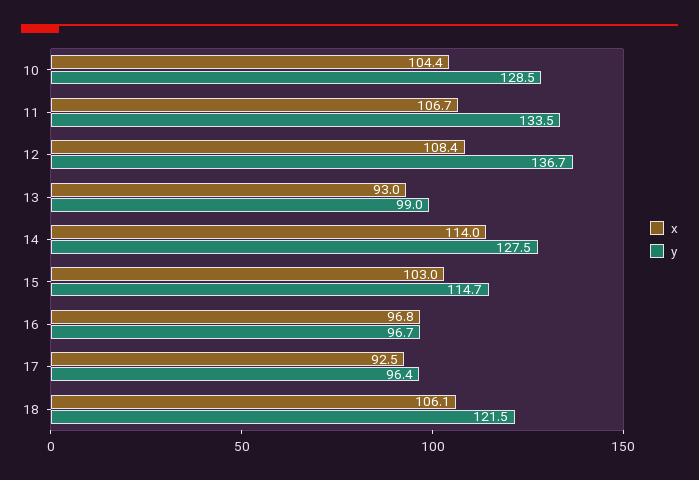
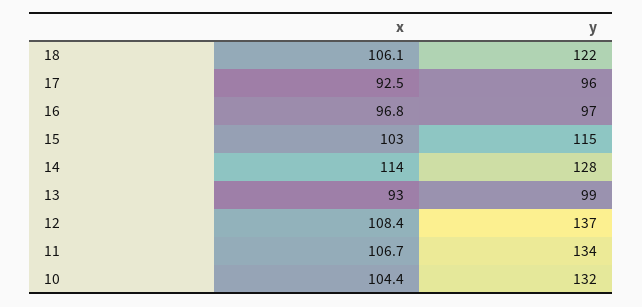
  {
    "x": {
      "10": 104.4,
      "11": 106.7,
      "12": 108.4,
      "13": 93,
      "14": 114,
      "15": 103,
      "16": 96.8,
      "17": 92.5,
      "18": 106.1
    },
    "y": {
-     "10": 128.5,
+     "10": 132,
      "11": 133.5,
      "12": 136.7,
      "13": 99,
      "14": 127.5,
      "15": 114.7,
      "16": 96.7,
      "17": 96.4,
      "18": 121.5
    }
  }

